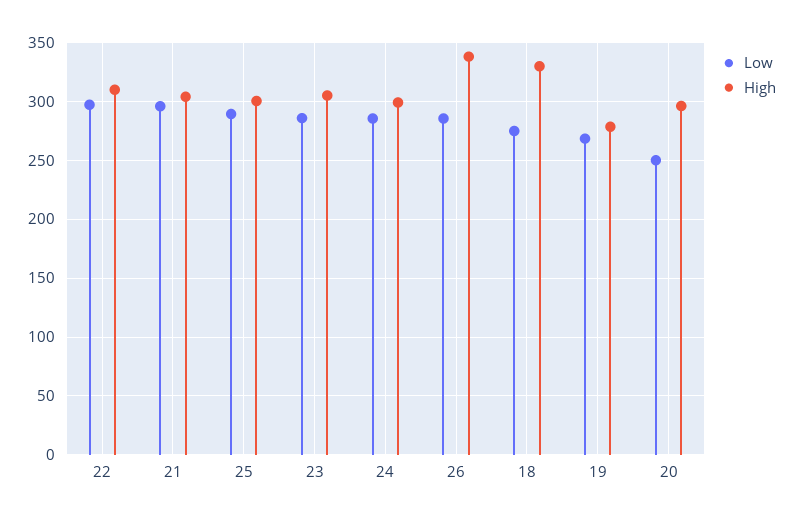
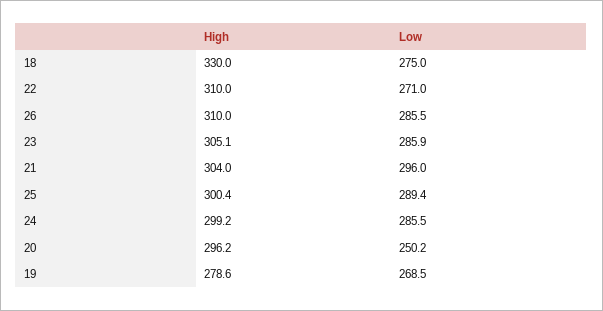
  {
    "Low": {
-     "22": 300,
+     "22": 271,
      "21": 296,
      "25": 289.4,
      "23": 285.9,
      "24": 285.5,
      "26": 285.5,
      "18": 275,
      "19": 268.5,
      "20": 250.2
    },
    "High": {
      "22": 310,
      "21": 304,
      "25": 300.4,
      "23": 305.1,
      "24": 299.2,
-     "26": 340,
+     "26": 310,
      "18": 330,
      "19": 278.6,
      "20": 296.2
    }
  }

